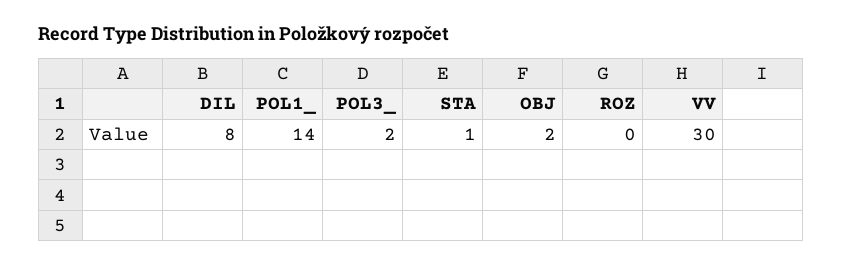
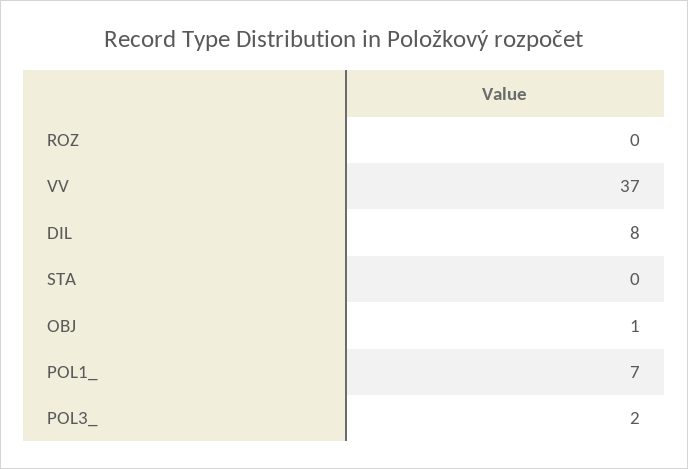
  {
    "DIL": 8,
-   "POL1_": 14,
+   "POL1_": 7,
    "POL3_": 2,
-   "STA": 1,
+   "STA": 0,
-   "OBJ": 2,
+   "OBJ": 1,
    "ROZ": 0,
-   "VV": 30
+   "VV": 37
  }

